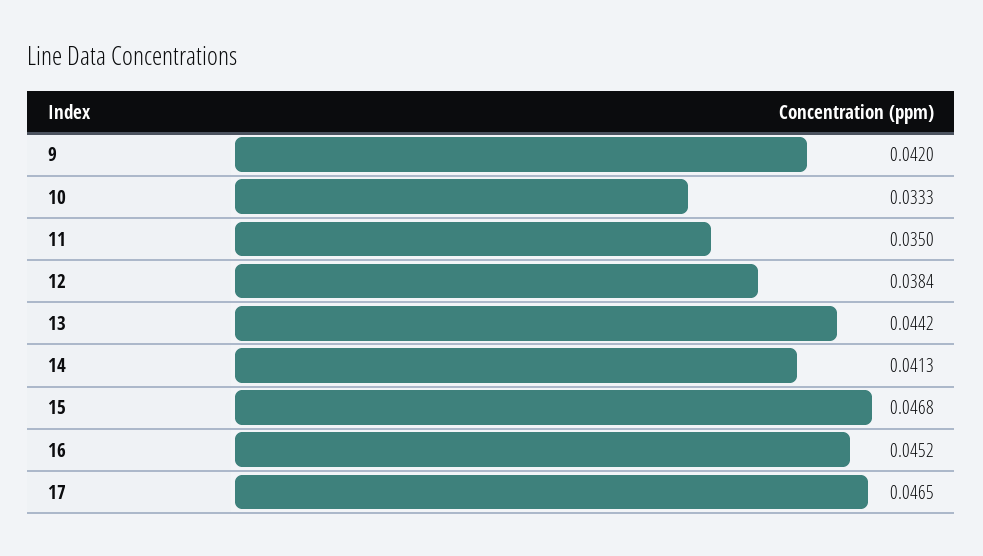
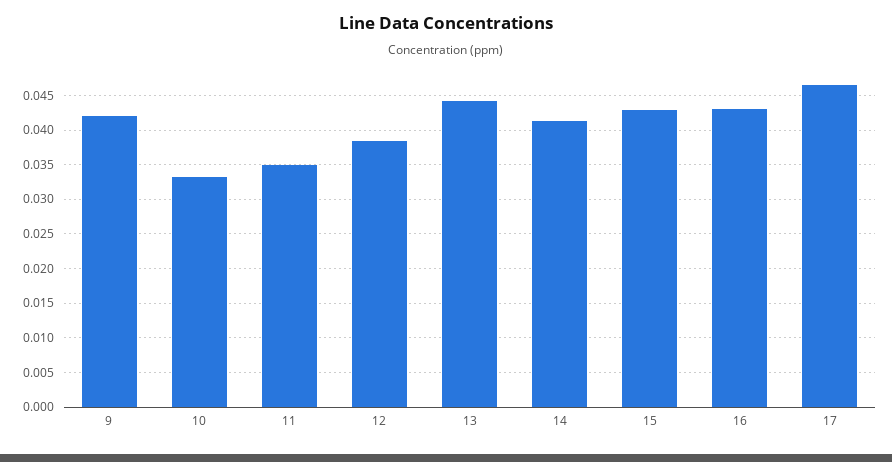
  {
    "9": 0.042,
    "10": 0.0333,
    "11": 0.035,
    "12": 0.0384,
    "13": 0.0442,
    "14": 0.0413,
-   "15": 0.0468,
+   "15": 0.043,
-   "16": 0.0452,
+   "16": 0.043,
    "17": 0.0465
  }

